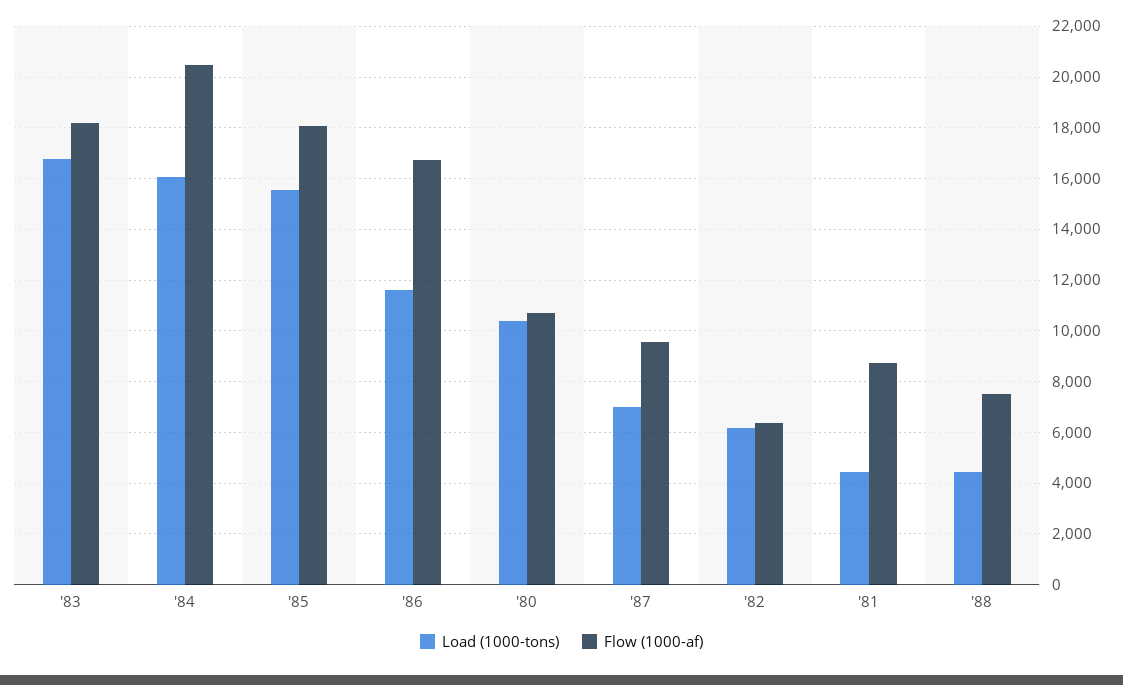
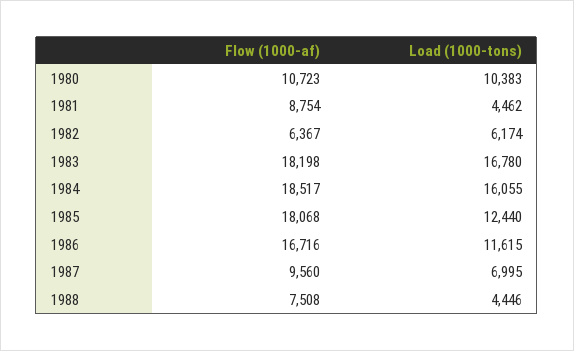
  {
    "Load (1000-tons)": {
      "'83": 16780,
      "'84": 16055,
-     "'85": 15500,
+     "'85": 12440,
      "'86": 11615,
      "'80": 10383,
      "'87": 6995,
      "'82": 6174,
      "'81": 4462,
      "'88": 4446
    },
    "Flow (1000-af)": {
      "'83": 18198,
-     "'84": 20500,
+     "'84": 18517,
      "'85": 18068,
      "'86": 16716,
      "'80": 10723,
      "'87": 9560,
      "'82": 6367,
      "'81": 8754,
      "'88": 7508
    }
  }

